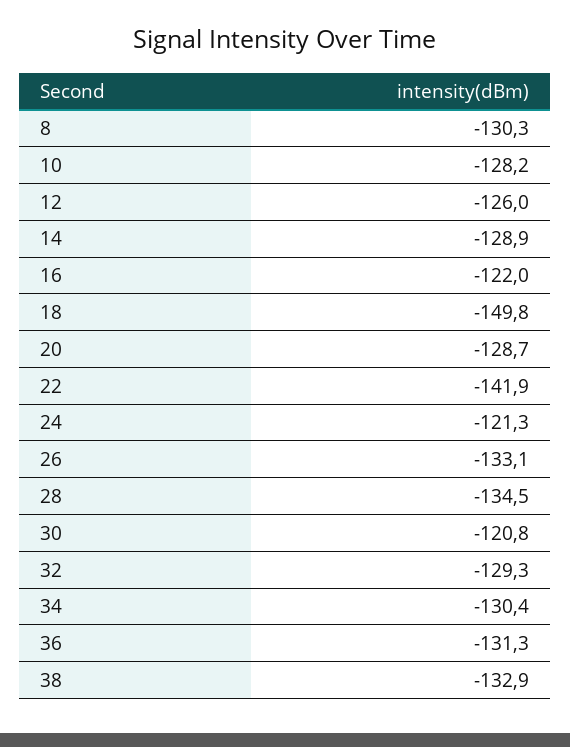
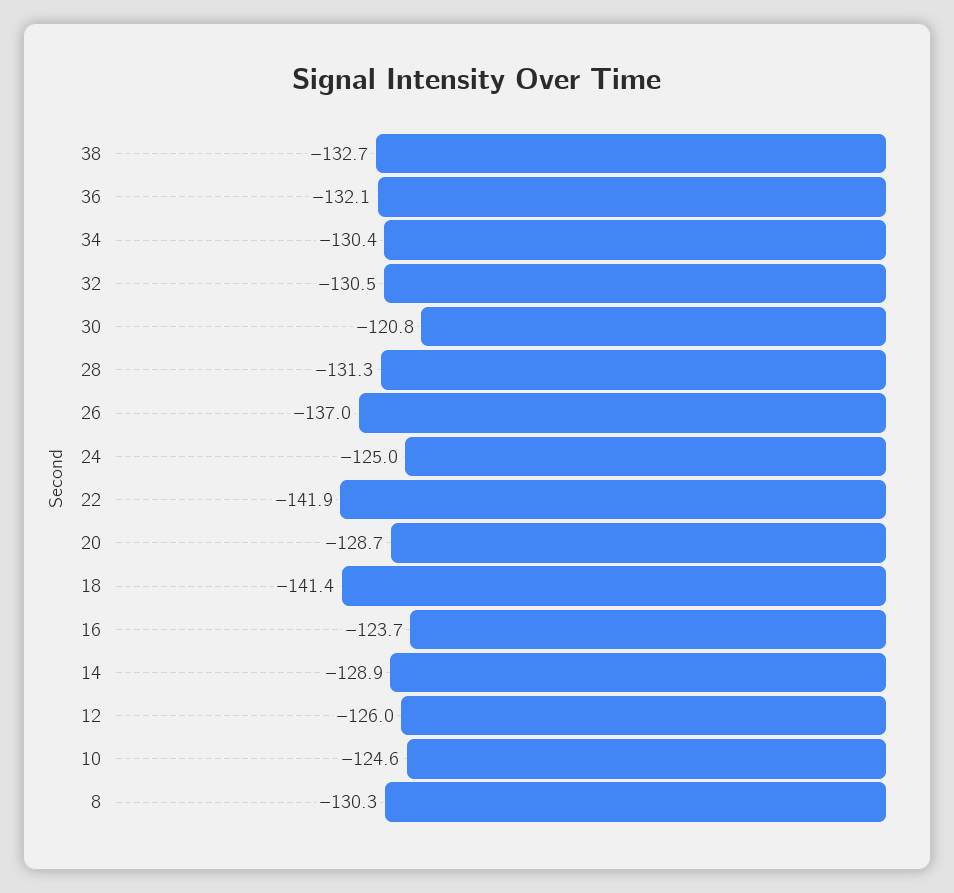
  {
    "8": -130.3,
-   "10": -128.2,
+   "10": -124.6,
    "12": -126,
    "14": -128.9,
-   "16": -122,
+   "16": -123.7,
-   "18": -149.8,
+   "18": -141.4,
    "20": -128.7,
    "22": -141.9,
-   "24": -121.3,
+   "24": -125,
-   "26": -133.1,
+   "26": -137,
-   "28": -134.5,
+   "28": -131.3,
    "30": -120.8,
-   "32": -129.3,
+   "32": -130.5,
    "34": -130.4,
-   "36": -131.3,
+   "36": -132.1,
-   "38": -132.9
+   "38": -132.7
  }

